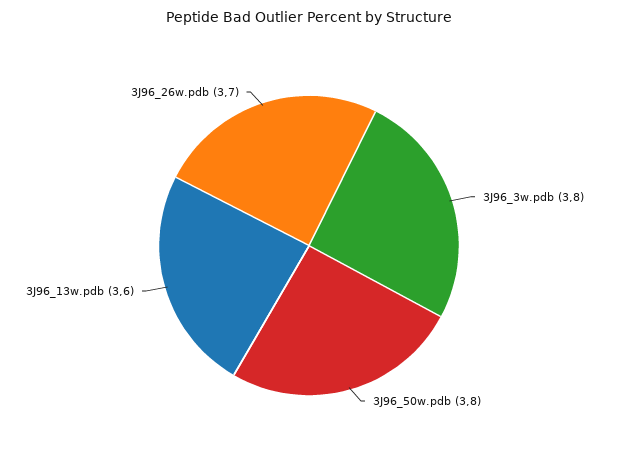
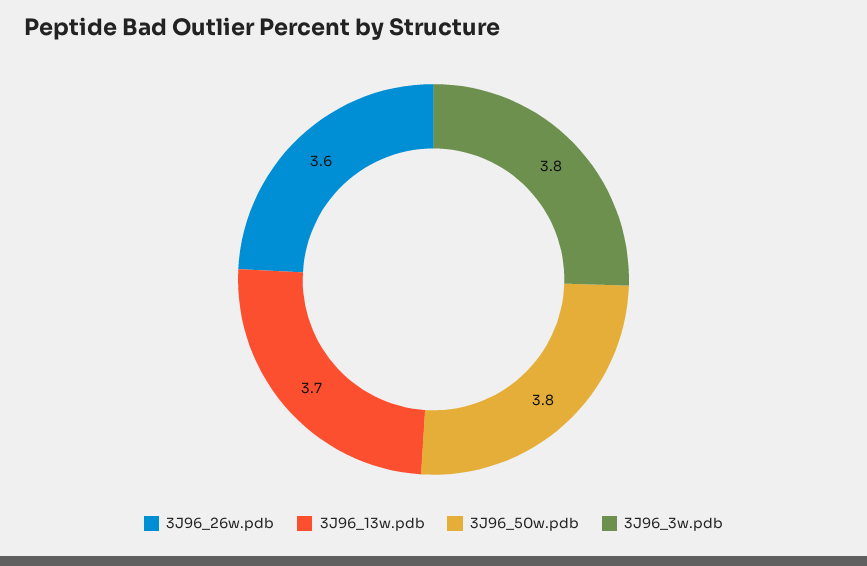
  {
    "3J96_3w.pdb": 3.8,
    "3J96_50w.pdb": 3.8,
-   "3J96_13w.pdb": 3.6,
+   "3J96_13w.pdb": 3.7,
-   "3J96_26w.pdb": 3.7
+   "3J96_26w.pdb": 3.6
  }

